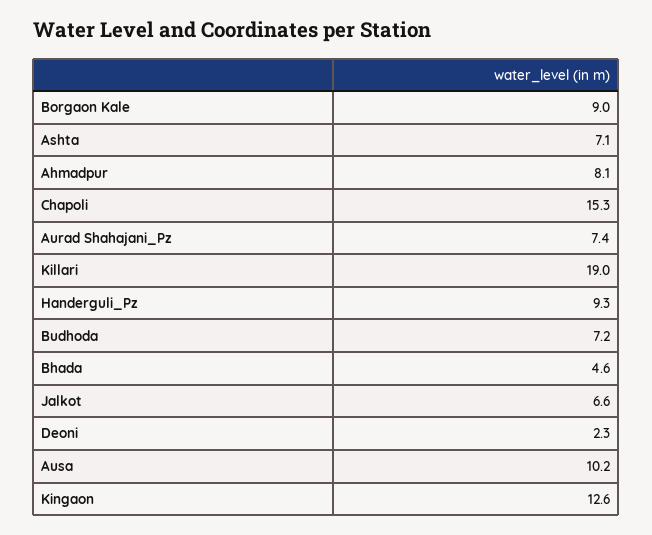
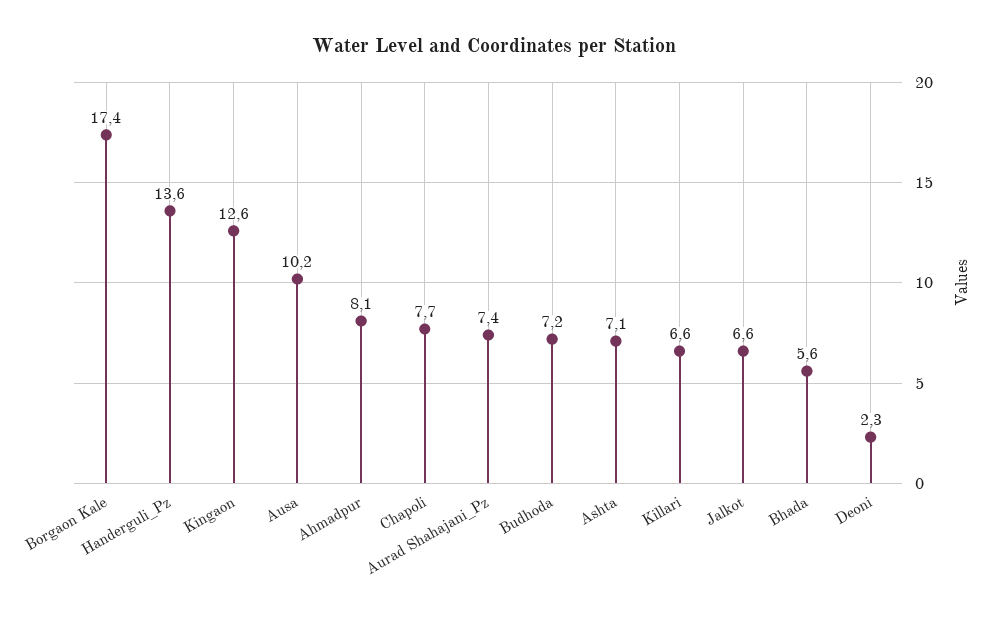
  {
-   "Borgaon Kale": 9,
+   "Borgaon Kale": 17.4,
    "Ashta": 7.1,
    "Ahmadpur": 8.1,
-   "Chapoli": 15.3,
+   "Chapoli": 7.7,
    "Aurad Shahajani_Pz": 7.4,
-   "Killari": 19,
+   "Killari": 6.6,
-   "Handerguli_Pz": 9.3,
+   "Handerguli_Pz": 13.6,
    "Budhoda": 7.2,
-   "Bhada": 4.6,
+   "Bhada": 5.6,
    "Jalkot": 6.6,
    "Deoni": 2.3,
    "Ausa": 10.2,
    "Kingaon": 12.6
  }

